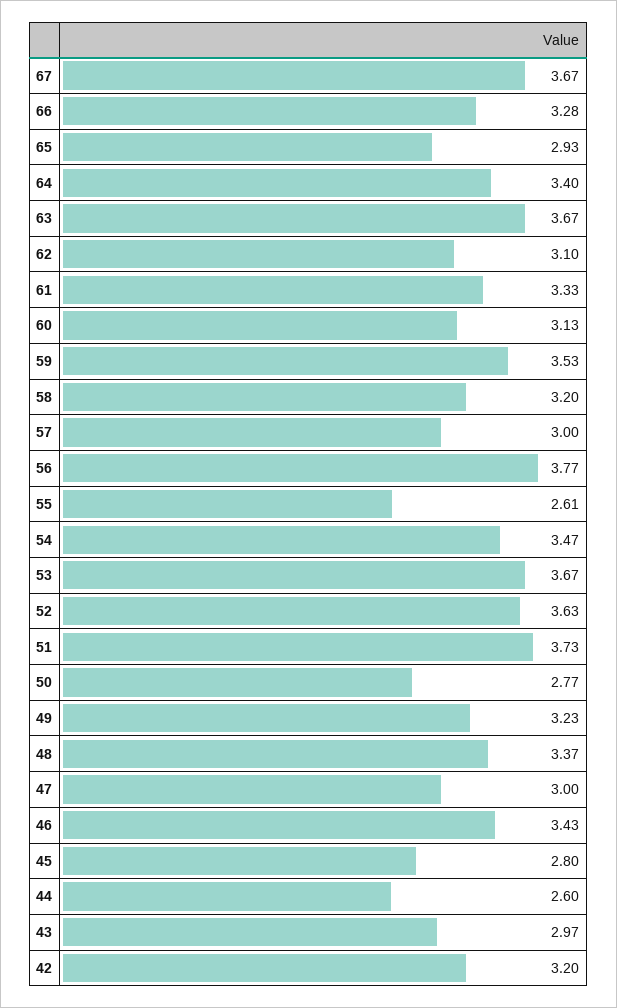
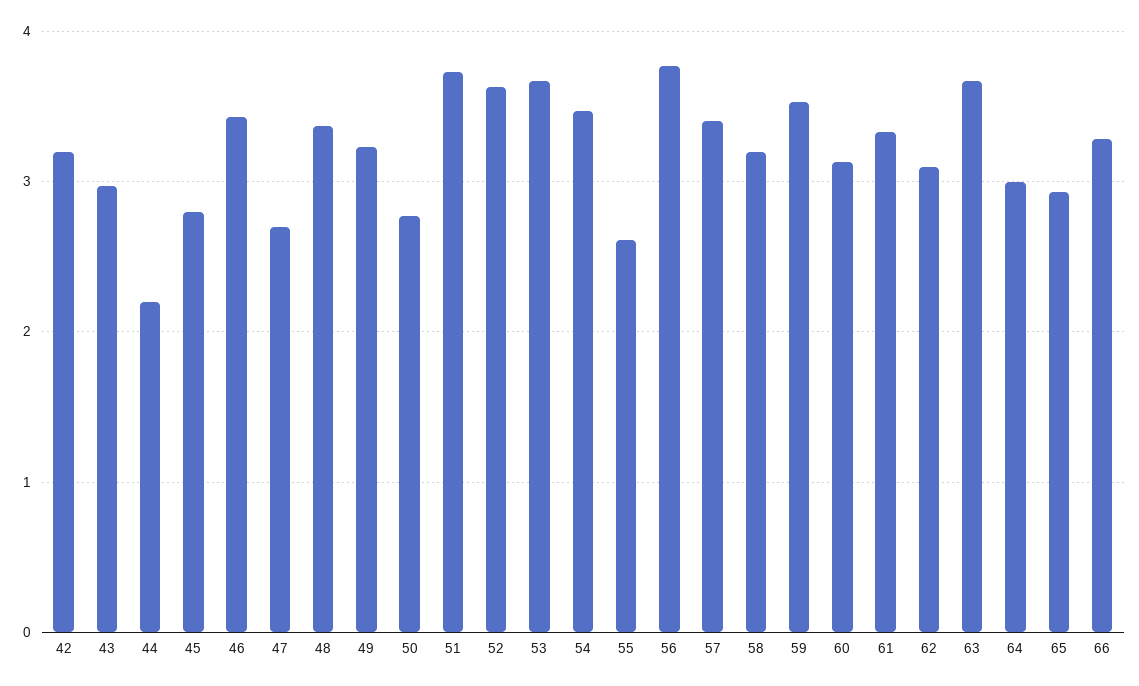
  {
-   "67": 3.67,
    "66": 3.28,
    "65": 2.93,
-   "64": 3.4,
+   "64": 3,
    "63": 3.67,
    "62": 3.1,
    "61": 3.33,
    "60": 3.13,
    "59": 3.53,
    "58": 3.2,
-   "57": 3,
+   "57": 3.4,
    "56": 3.77,
    "55": 2.61,
    "54": 3.47,
    "53": 3.67,
    "52": 3.63,
    "51": 3.73,
    "50": 2.77,
    "49": 3.23,
    "48": 3.37,
-   "47": 3,
+   "47": 2.7,
    "46": 3.43,
    "45": 2.8,
-   "44": 2.6,
+   "44": 2.2,
    "43": 2.97,
    "42": 3.2
  }

